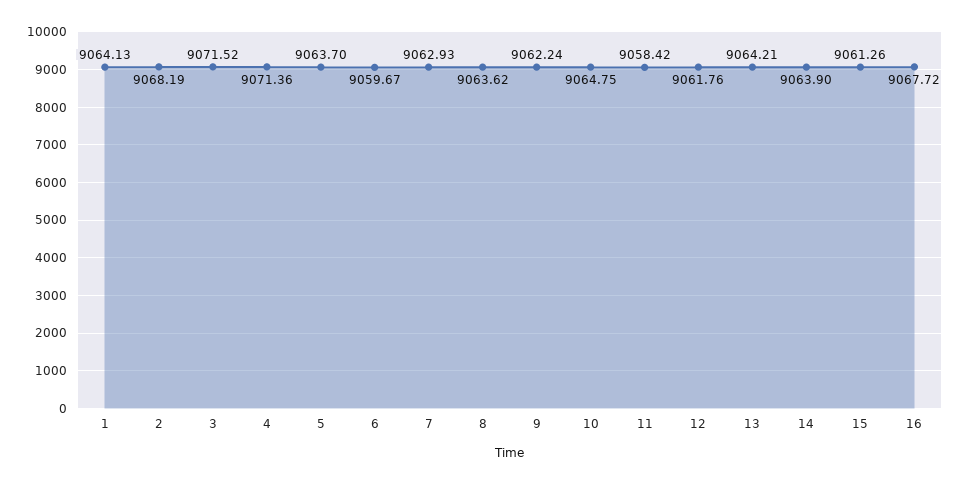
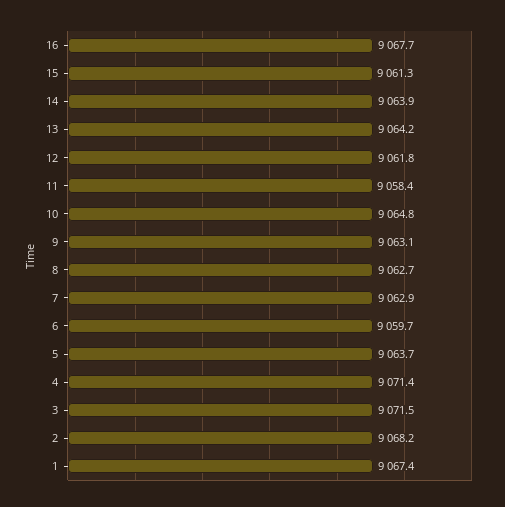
  {
-   "1": 9064.13,
+   "1": 9067.4,
    "2": 9068.19,
    "3": 9071.52,
    "4": 9071.36,
    "5": 9063.7,
    "6": 9059.67,
    "7": 9062.93,
-   "8": 9063.62,
+   "8": 9062.7,
-   "9": 9062.24,
+   "9": 9063.1,
    "10": 9064.75,
    "11": 9058.42,
    "12": 9061.76,
    "13": 9064.21,
    "14": 9063.9,
    "15": 9061.26,
    "16": 9067.72
  }

